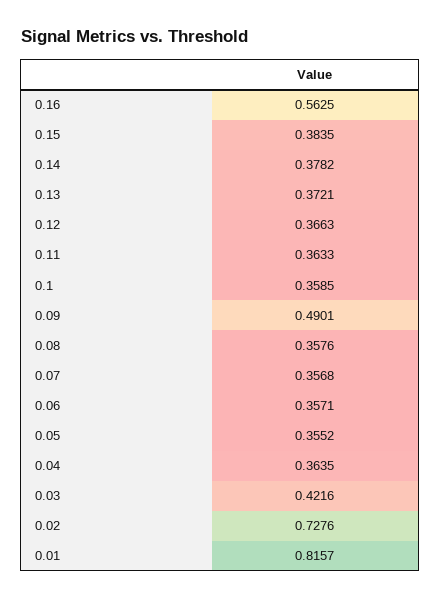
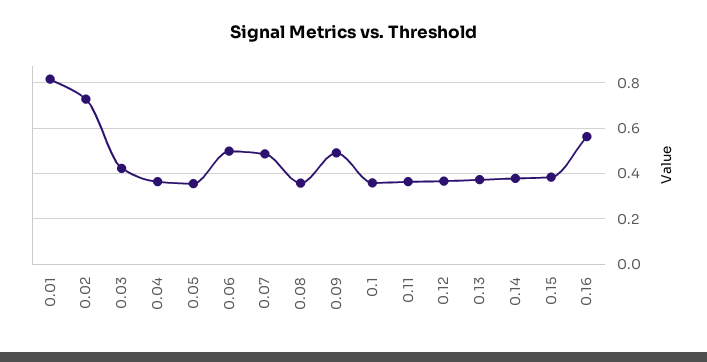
  {
    "0.16": 0.5625,
    "0.15": 0.3835,
    "0.14": 0.3782,
    "0.13": 0.3721,
    "0.12": 0.3663,
    "0.11": 0.3633,
    "0.1": 0.3585,
    "0.09": 0.4901,
    "0.08": 0.3576,
-   "0.07": 0.3568,
+   "0.07": 0.5,
-   "0.06": 0.3571,
+   "0.06": 0.5,
    "0.05": 0.3552,
    "0.04": 0.3635,
    "0.03": 0.4216,
    "0.02": 0.7276,
    "0.01": 0.8157
  }

